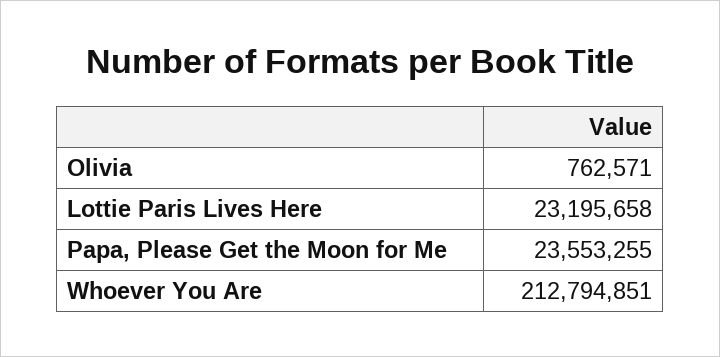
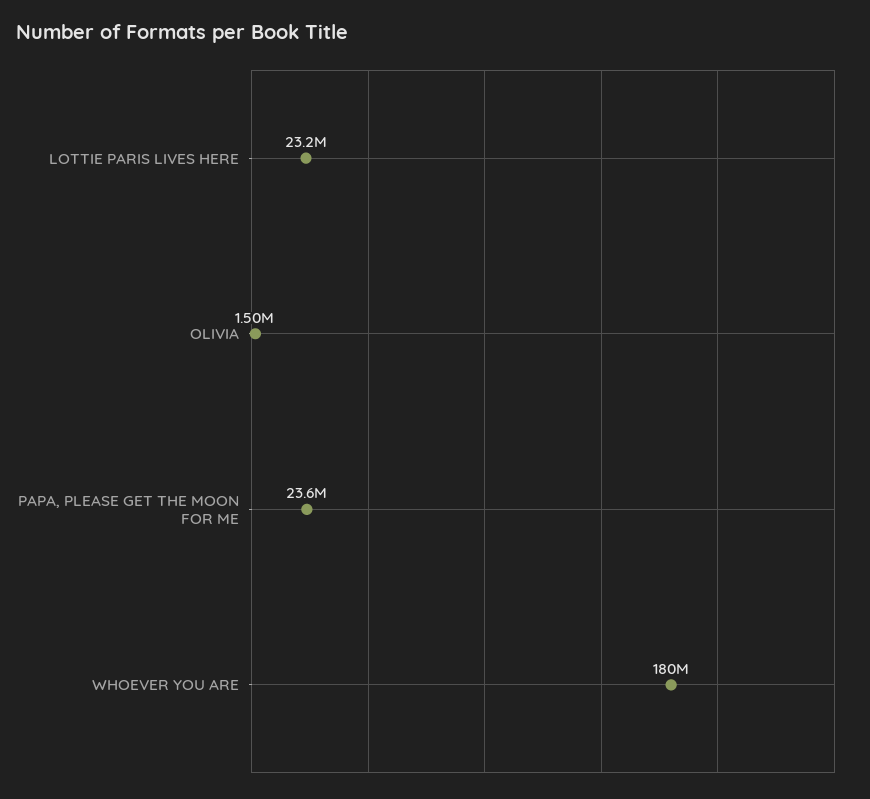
  {
-   "Olivia": 762571,
+   "Olivia": 1500000,
    "Lottie Paris Lives Here": 23195658,
    "Papa, Please Get the Moon for Me": 23553255,
-   "Whoever You Are": 212794851
+   "Whoever You Are": 180000000
  }

